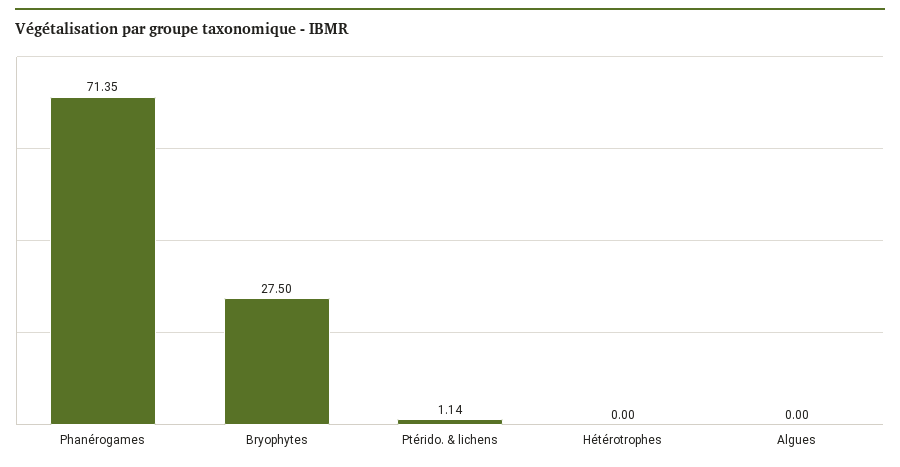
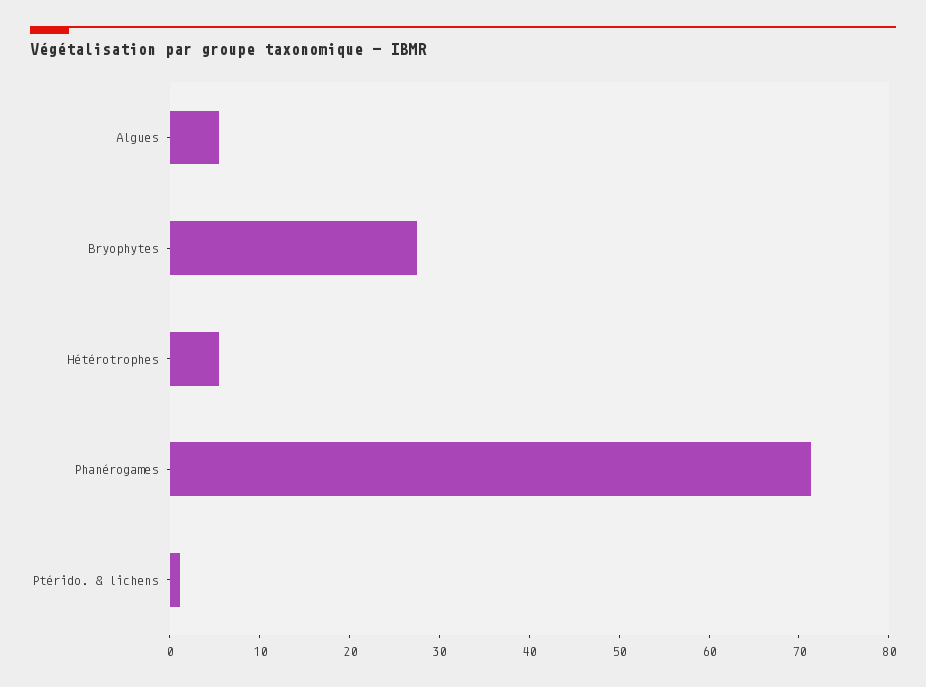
  {
    "Phanérogames": 71.35,
    "Bryophytes": 27.5,
    "Ptérido. & lichens": 1.14,
-   "Hétérotrophes": 0,
+   "Hétérotrophes": 6,
-   "Algues": 0
+   "Algues": 6
  }

